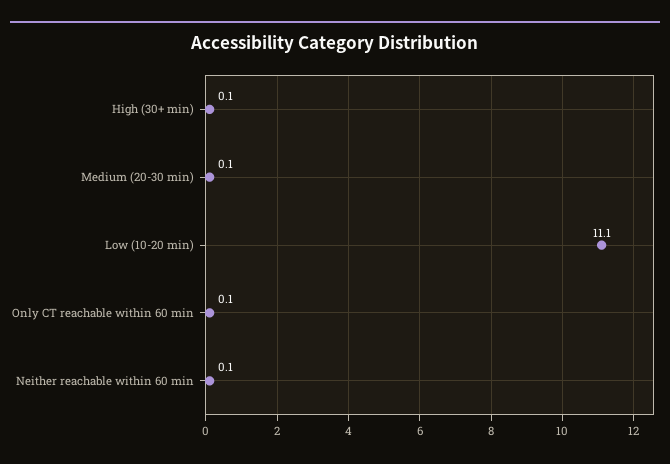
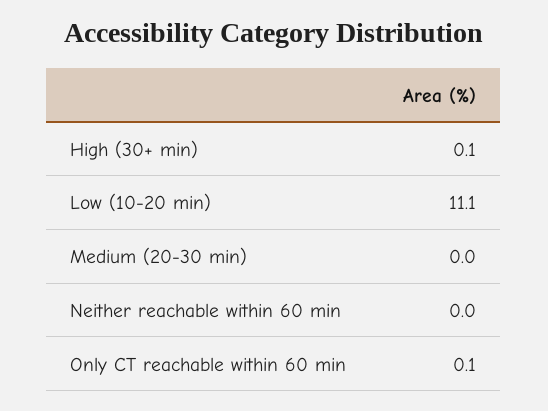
  {
    "High (30+ min)": 0.1,
-   "Medium (20-30 min)": 0.1,
+   "Medium (20-30 min)": 0,
    "Low (10-20 min)": 11.1,
    "Only CT reachable within 60 min": 0.1,
-   "Neither reachable within 60 min": 0.1
+   "Neither reachable within 60 min": 0
  }

